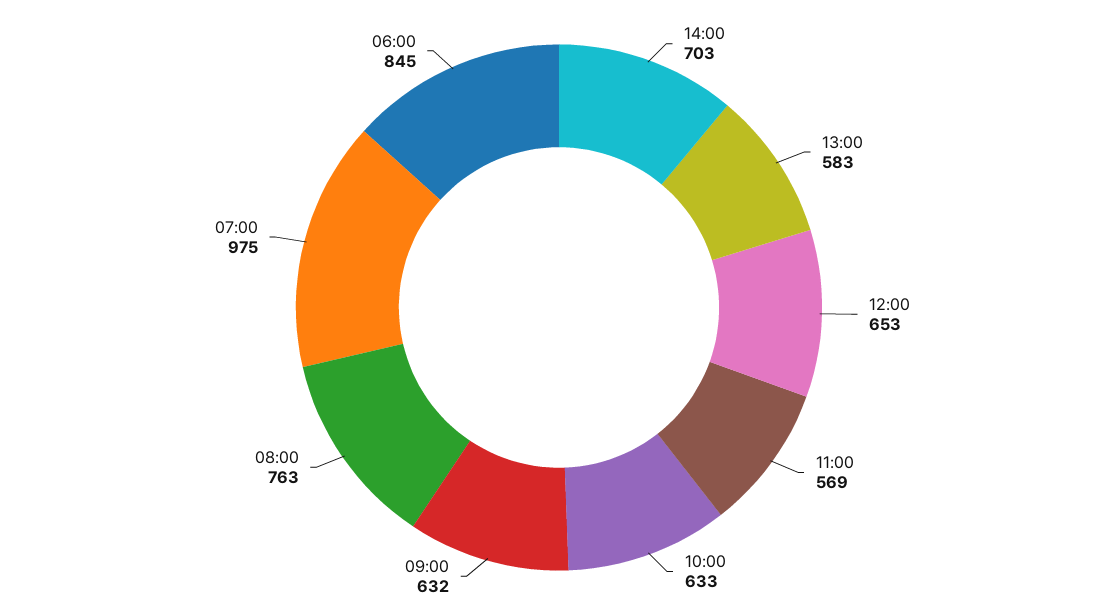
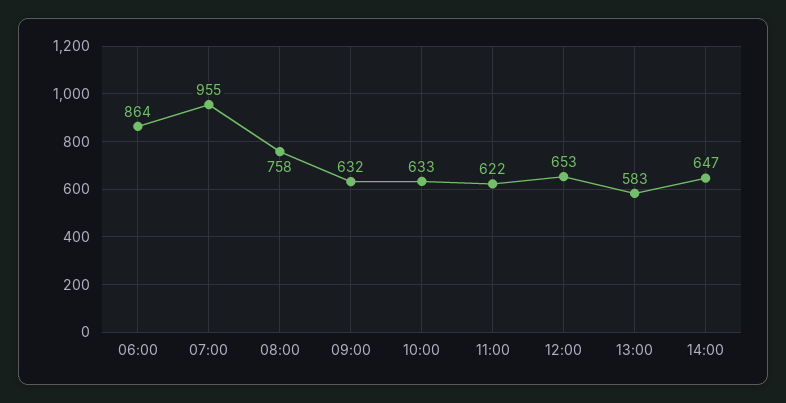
  {
-   "14:00": 703,
+   "14:00": 647,
    "13:00": 583,
    "12:00": 653,
-   "11:00": 569,
+   "11:00": 622,
    "10:00": 633,
    "09:00": 632,
-   "08:00": 763,
+   "08:00": 758,
-   "07:00": 975,
+   "07:00": 955,
-   "06:00": 845
+   "06:00": 864
  }

